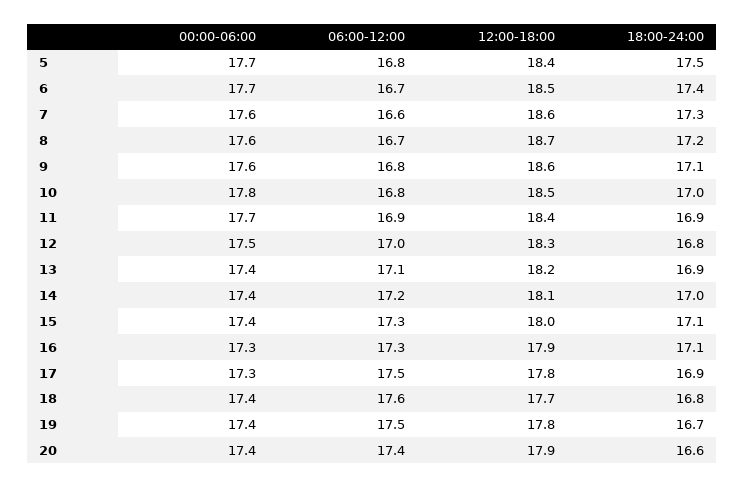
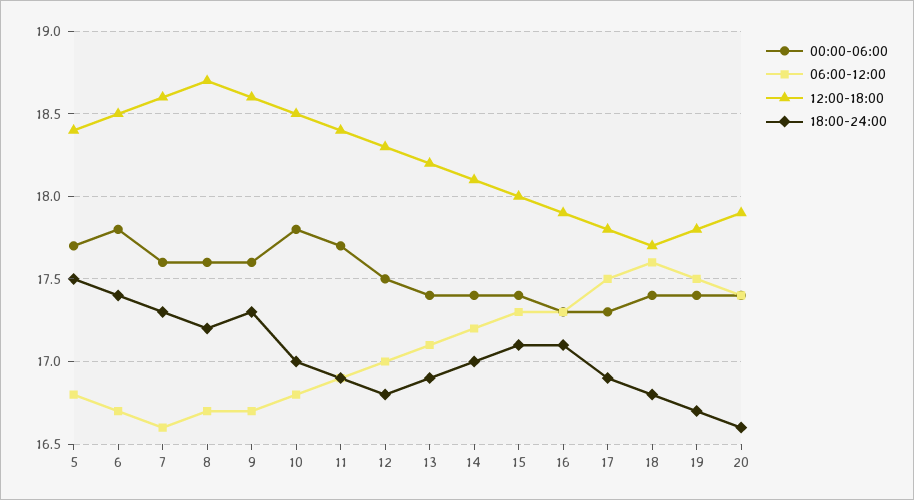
  {
    "00:00-06:00": {
      "5": 17.7,
-     "6": 17.7,
+     "6": 17.8,
      "7": 17.6,
      "8": 17.6,
      "9": 17.6,
      "10": 17.8,
      "11": 17.7,
      "12": 17.5,
      "13": 17.4,
      "14": 17.4,
      "15": 17.4,
      "16": 17.3,
      "17": 17.3,
      "18": 17.4,
      "19": 17.4,
      "20": 17.4
    },
    "06:00-12:00": {
      "5": 16.8,
      "6": 16.7,
      "7": 16.6,
      "8": 16.7,
-     "9": 16.8,
+     "9": 16.7,
      "10": 16.8,
      "11": 16.9,
      "12": 17,
      "13": 17.1,
      "14": 17.2,
      "15": 17.3,
      "16": 17.3,
      "17": 17.5,
      "18": 17.6,
      "19": 17.5,
      "20": 17.4
    },
    "12:00-18:00": {
      "5": 18.4,
      "6": 18.5,
      "7": 18.6,
      "8": 18.7,
      "9": 18.6,
      "10": 18.5,
      "11": 18.4,
      "12": 18.3,
      "13": 18.2,
      "14": 18.1,
      "15": 18,
      "16": 17.9,
      "17": 17.8,
      "18": 17.7,
      "19": 17.8,
      "20": 17.9
    },
    "18:00-24:00": {
      "5": 17.5,
      "6": 17.4,
      "7": 17.3,
      "8": 17.2,
-     "9": 17.1,
+     "9": 17.3,
      "10": 17,
      "11": 16.9,
      "12": 16.8,
      "13": 16.9,
      "14": 17,
      "15": 17.1,
      "16": 17.1,
      "17": 16.9,
      "18": 16.8,
      "19": 16.7,
      "20": 16.6
    }
  }

